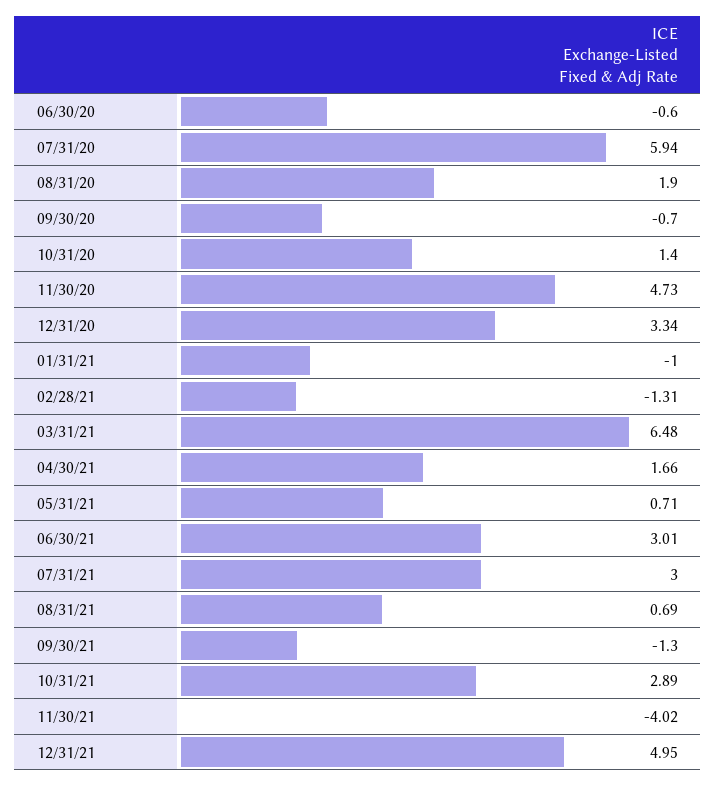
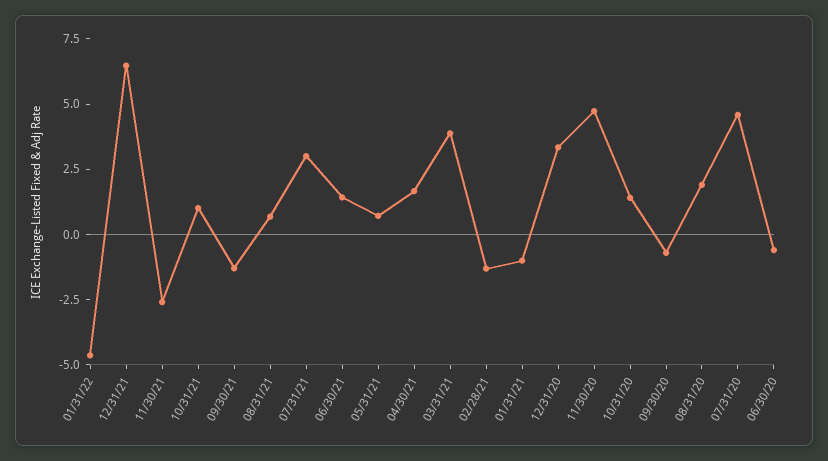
  {
    "06/30/20": -0.6,
-   "07/31/20": 5.94,
+   "07/31/20": 4.5,
    "08/31/20": 1.9,
    "09/30/20": -0.7,
    "10/31/20": 1.4,
    "11/30/20": 4.73,
    "12/31/20": 3.34,
    "01/31/21": -1,
    "02/28/21": -1.31,
-   "03/31/21": 6.48,
+   "03/31/21": 4,
    "04/30/21": 1.66,
    "05/31/21": 0.71,
-   "06/30/21": 3.01,
+   "06/30/21": 1.5,
    "07/31/21": 3,
    "08/31/21": 0.69,
    "09/30/21": -1.3,
-   "10/31/21": 2.89,
+   "10/31/21": 1,
-   "11/30/21": -4.02,
+   "11/30/21": -2.5,
-   "12/31/21": 4.95
+   "12/31/21": 6.5,
+   "01/31/22": -4.5
  }

